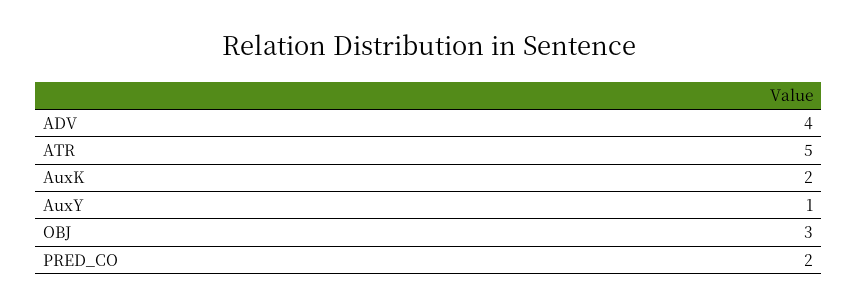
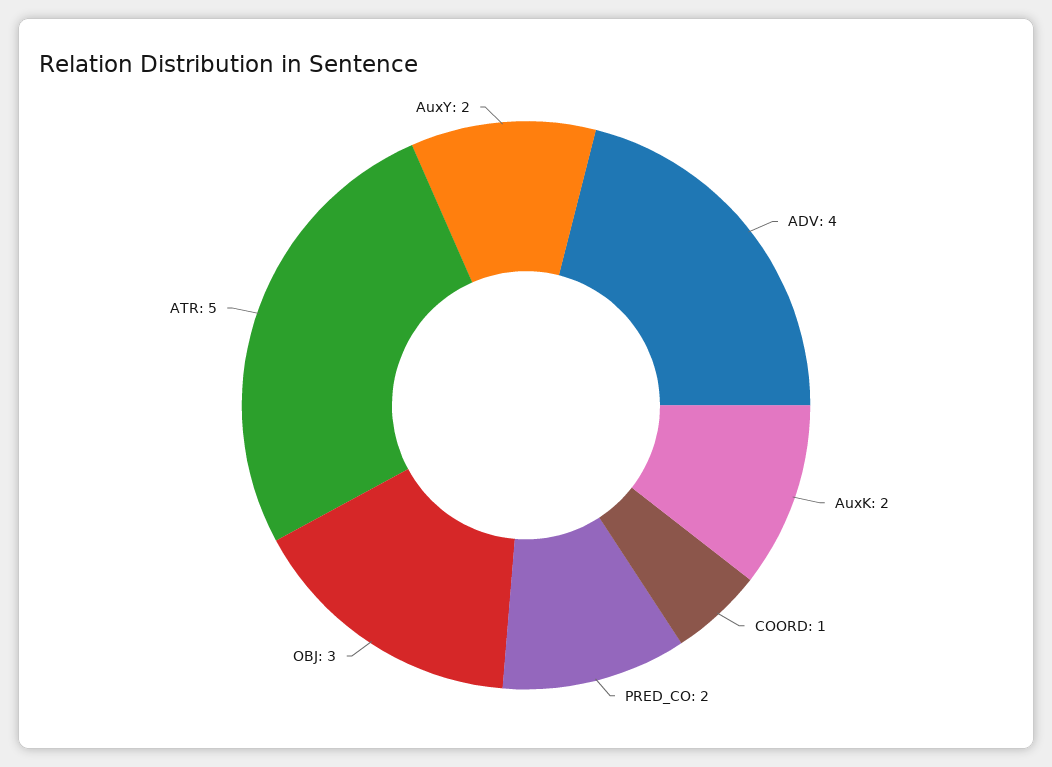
  {
    "ADV": 4,
    "ATR": 5,
    "AuxK": 2,
-   "AuxY": 1,
+   "AuxY": 2,
    "OBJ": 3,
-   "PRED_CO": 2
+   "PRED_CO": 2,
+   "COORD": 1
  }

